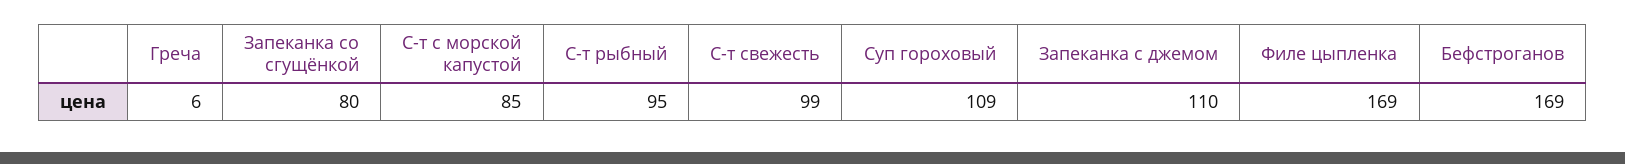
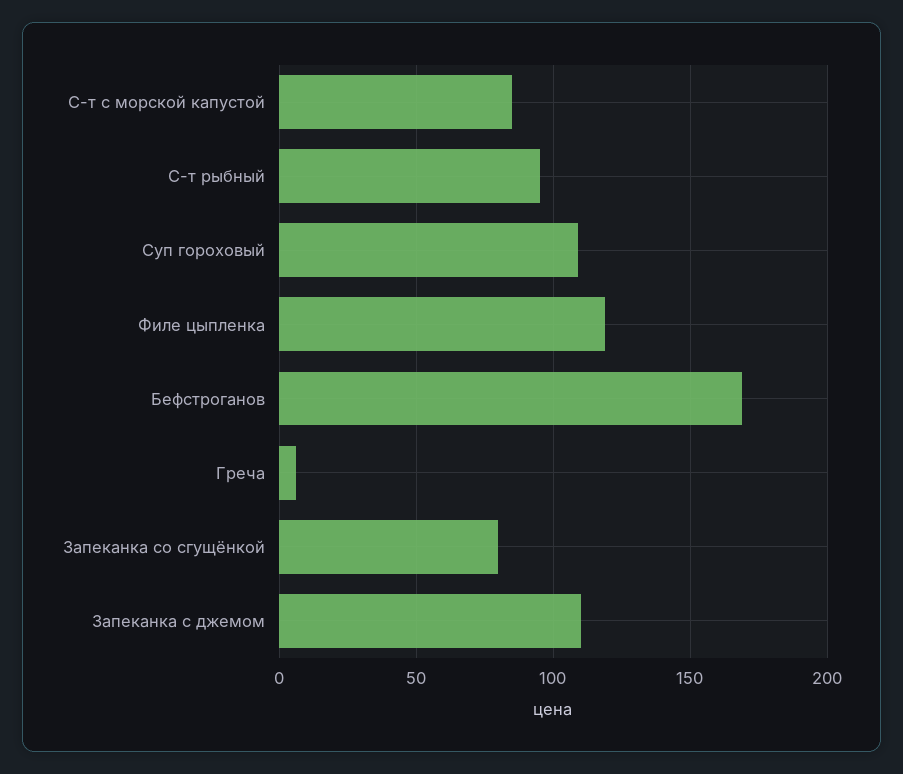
  {
    "Греча": 6,
    "Запеканка со сгущёнкой": 80,
    "С-т с морской капустой": 85,
    "С-т рыбный": 95,
-   "С-т свежесть": 99,
    "Суп гороховый": 109,
    "Запеканка с джемом": 110,
-   "Филе цыпленка": 169,
+   "Филе цыпленка": 120,
    "Бефстроганов": 169
  }

